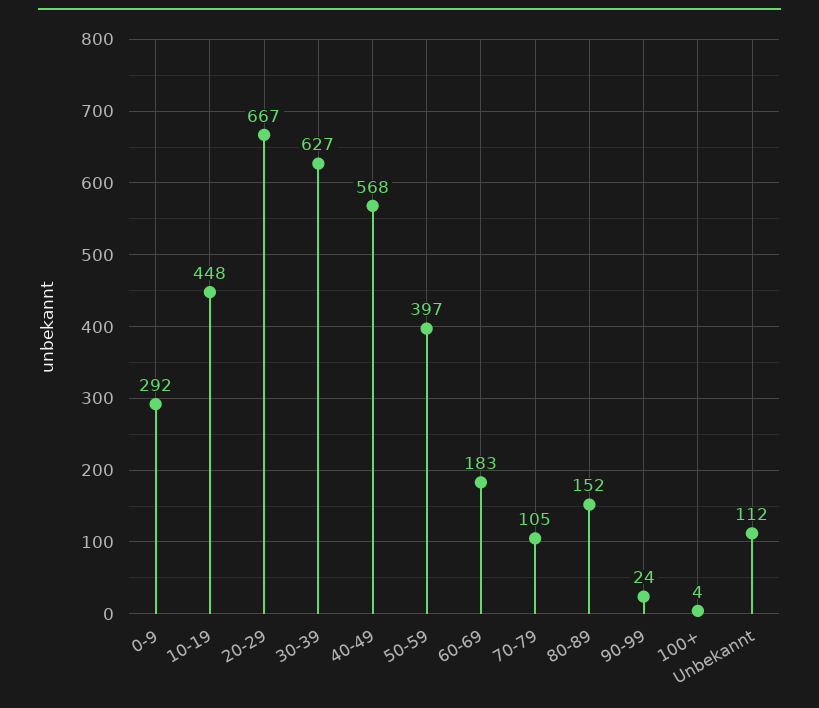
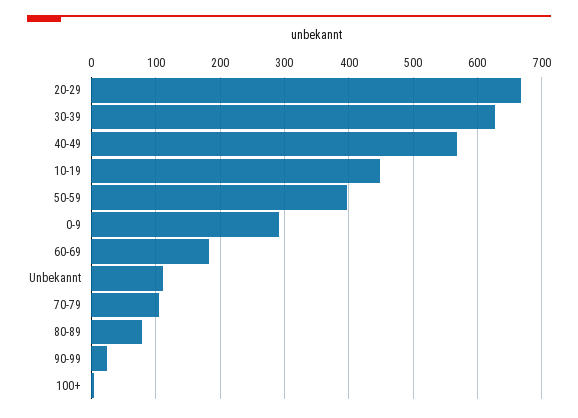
  {
    "0-9": 292,
    "10-19": 448,
    "20-29": 667,
    "30-39": 627,
    "40-49": 568,
    "50-59": 397,
    "60-69": 183,
    "70-79": 105,
-   "80-89": 152,
+   "80-89": 80,
    "90-99": 24,
    "100+": 4,
    "Unbekannt": 112
  }

